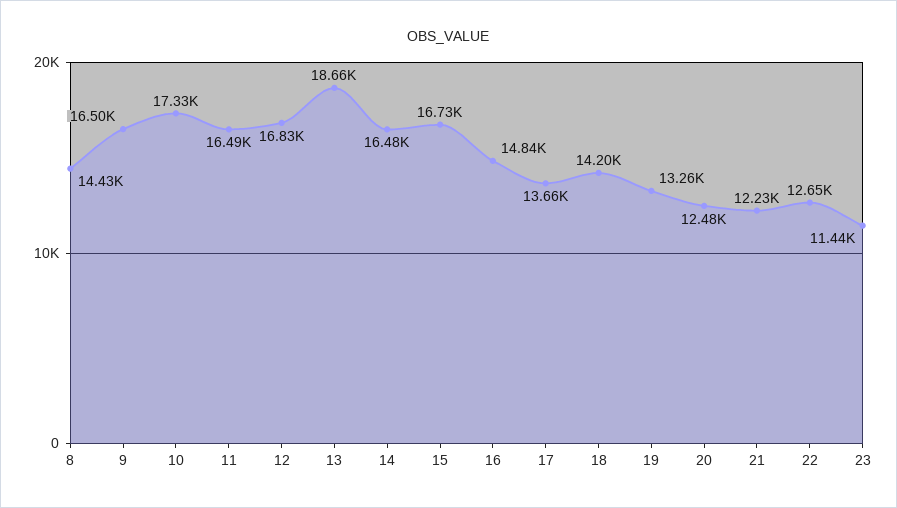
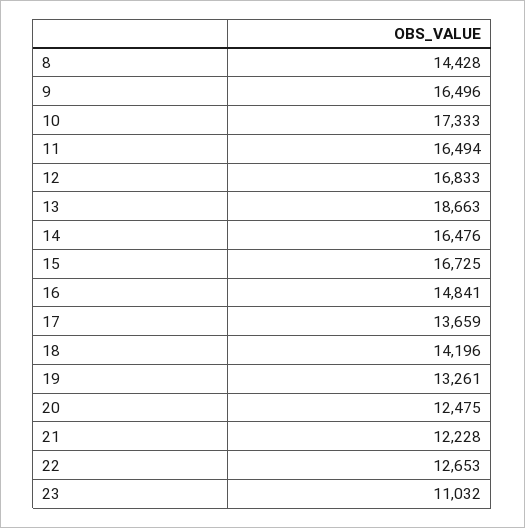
  {
    "8": 14428,
    "9": 16496,
    "10": 17333,
    "11": 16494,
    "12": 16833,
    "13": 18663,
    "14": 16476,
    "15": 16725,
    "16": 14841,
    "17": 13659,
    "18": 14196,
    "19": 13261,
    "20": 12475,
    "21": 12228,
    "22": 12653,
-   "23": 11440
+   "23": 11032
  }

